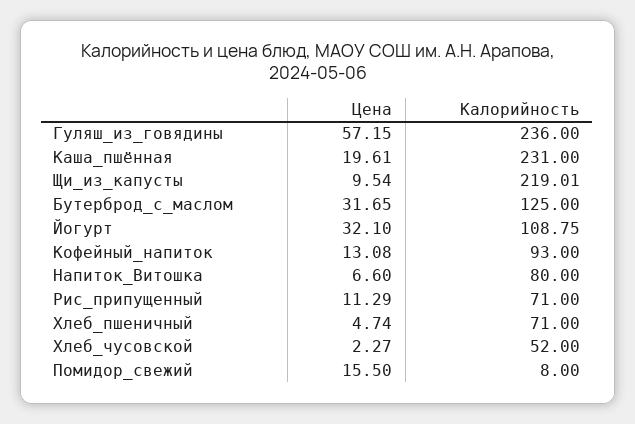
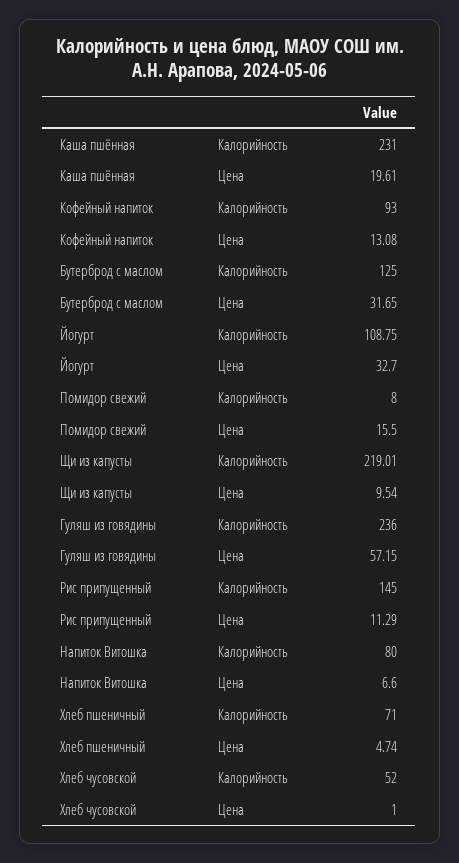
  {
    "Цена": {
      "Гуляш_из_говядины": 57.15,
      "Каша_пшённая": 19.61,
      "Щи_из_капусты": 9.54,
      "Бутерброд_с_маслом": 31.65,
-     "Йогурт": 32.1,
+     "Йогурт": 32.7,
      "Кофейный_напиток": 13.08,
      "Напиток_Витошка": 6.6,
      "Рис_припущенный": 11.29,
      "Хлеб_пшеничный": 4.74,
-     "Хлеб_чусовской": 2.27,
+     "Хлеб_чусовской": 1,
      "Помидор_свежий": 15.5
    },
    "Калорийность": {
      "Гуляш_из_говядины": 236,
      "Каша_пшённая": 231,
      "Щи_из_капусты": 219.01,
      "Бутерброд_с_маслом": 125,
      "Йогурт": 108.75,
      "Кофейный_напиток": 93,
      "Напиток_Витошка": 80,
-     "Рис_припущенный": 71,
+     "Рис_припущенный": 145,
      "Хлеб_пшеничный": 71,
      "Хлеб_чусовской": 52,
      "Помидор_свежий": 8
    }
  }

